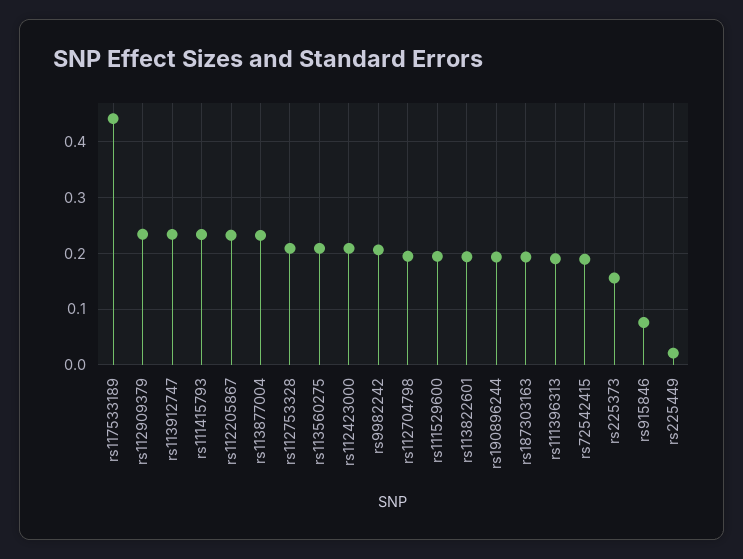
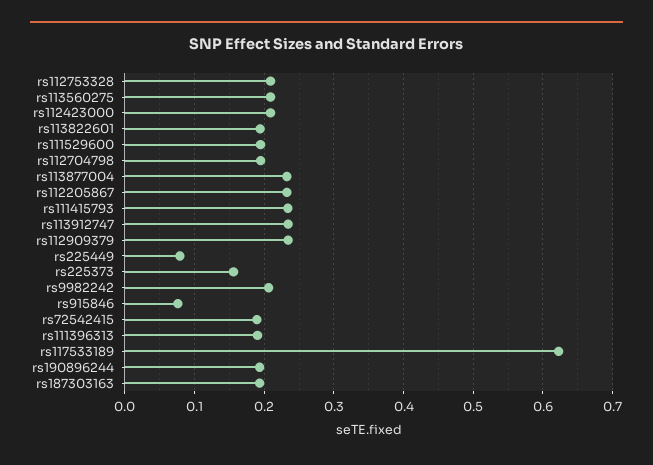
  {
-   "rs117533189": 0.44,
+   "rs117533189": 0.62,
    "rs112909379": 0.23,
    "rs113912747": 0.23,
    "rs111415793": 0.23,
    "rs112205867": 0.23,
    "rs113877004": 0.23,
    "rs112753328": 0.21,
    "rs113560275": 0.21,
    "rs112423000": 0.21,
    "rs9982242": 0.21,
    "rs112704798": 0.19,
    "rs111529600": 0.19,
    "rs113822601": 0.19,
    "rs190896244": 0.19,
    "rs187303163": 0.19,
    "rs111396313": 0.19,
    "rs72542415": 0.19,
    "rs225373": 0.16,
    "rs915846": 0.08,
-   "rs225449": 0.02
+   "rs225449": 0.08
  }

